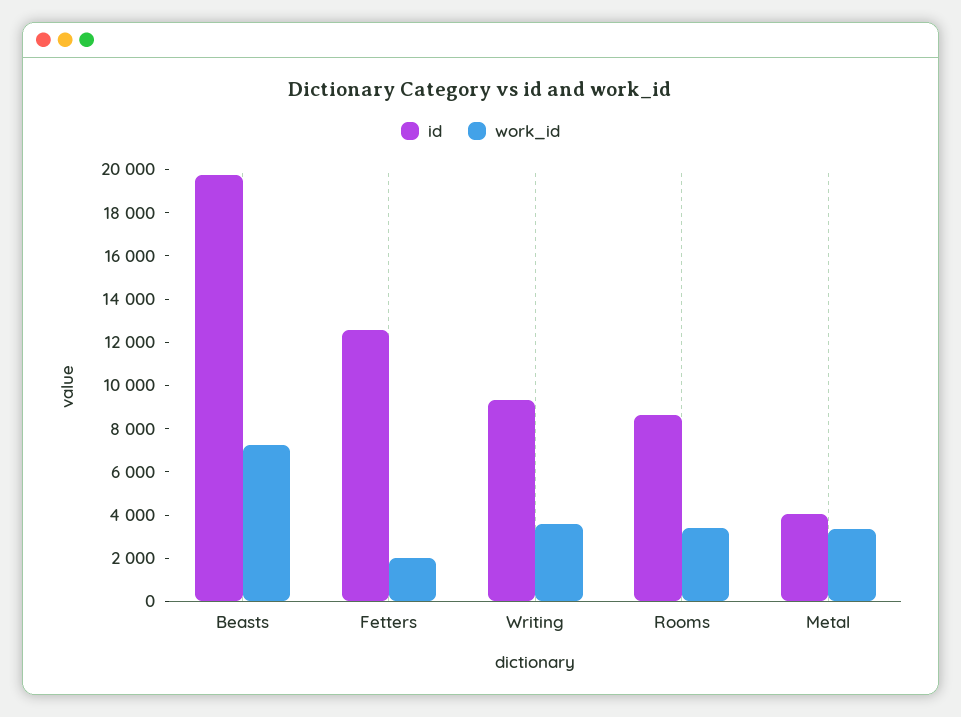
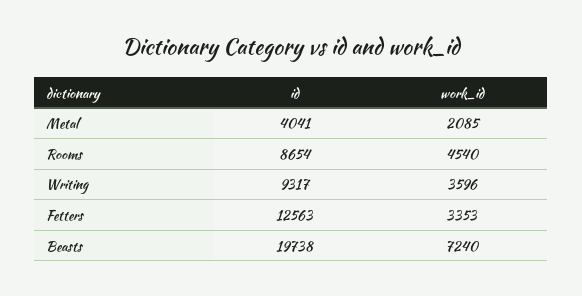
  {
    "id": {
      "Beasts": 19738,
      "Fetters": 12563,
      "Writing": 9317,
      "Rooms": 8654,
      "Metal": 4041
    },
    "work_id": {
      "Beasts": 7240,
-     "Fetters": 2000,
+     "Fetters": 3353,
      "Writing": 3596,
-     "Rooms": 3500,
+     "Rooms": 4540,
-     "Metal": 3500
+     "Metal": 2085
    }
  }

